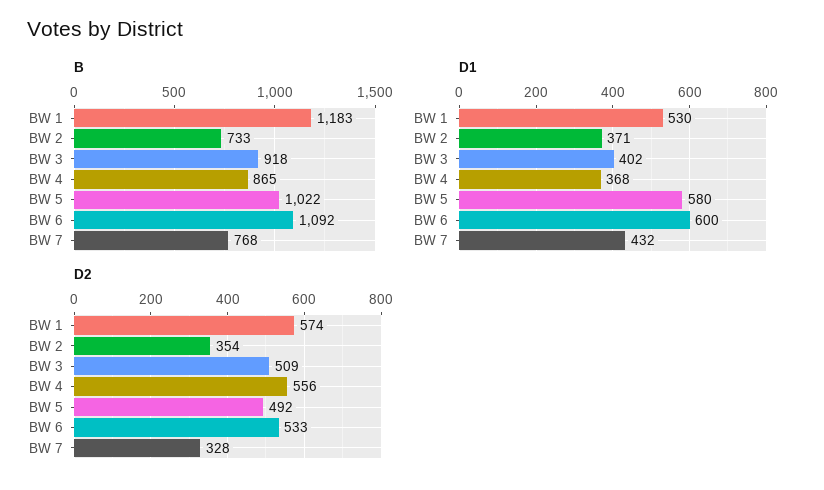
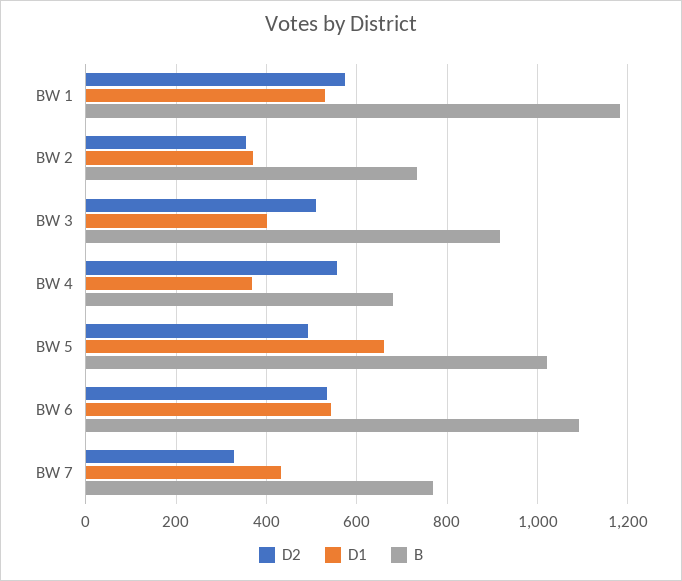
  {
    "B": {
      "BW 1": 1183,
      "BW 2": 733,
      "BW 3": 918,
-     "BW 4": 865,
+     "BW 4": 680,
      "BW 5": 1022,
      "BW 6": 1092,
      "BW 7": 768
    },
    "D1": {
      "BW 1": 530,
      "BW 2": 371,
      "BW 3": 402,
      "BW 4": 368,
-     "BW 5": 580,
+     "BW 5": 660,
-     "BW 6": 600,
+     "BW 6": 540,
      "BW 7": 432
    },
    "D2": {
      "BW 1": 574,
      "BW 2": 354,
      "BW 3": 509,
      "BW 4": 556,
      "BW 5": 492,
      "BW 6": 533,
      "BW 7": 328
    }
  }

